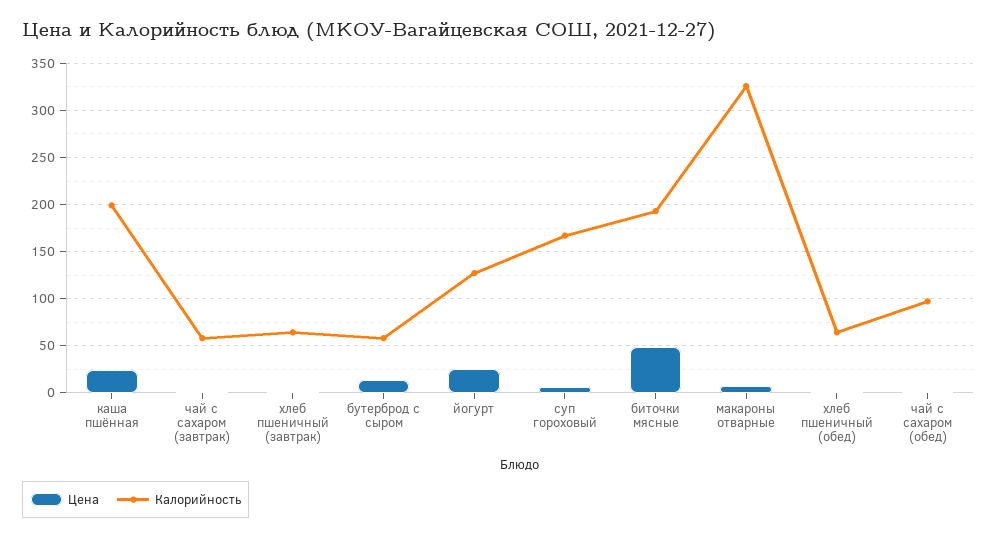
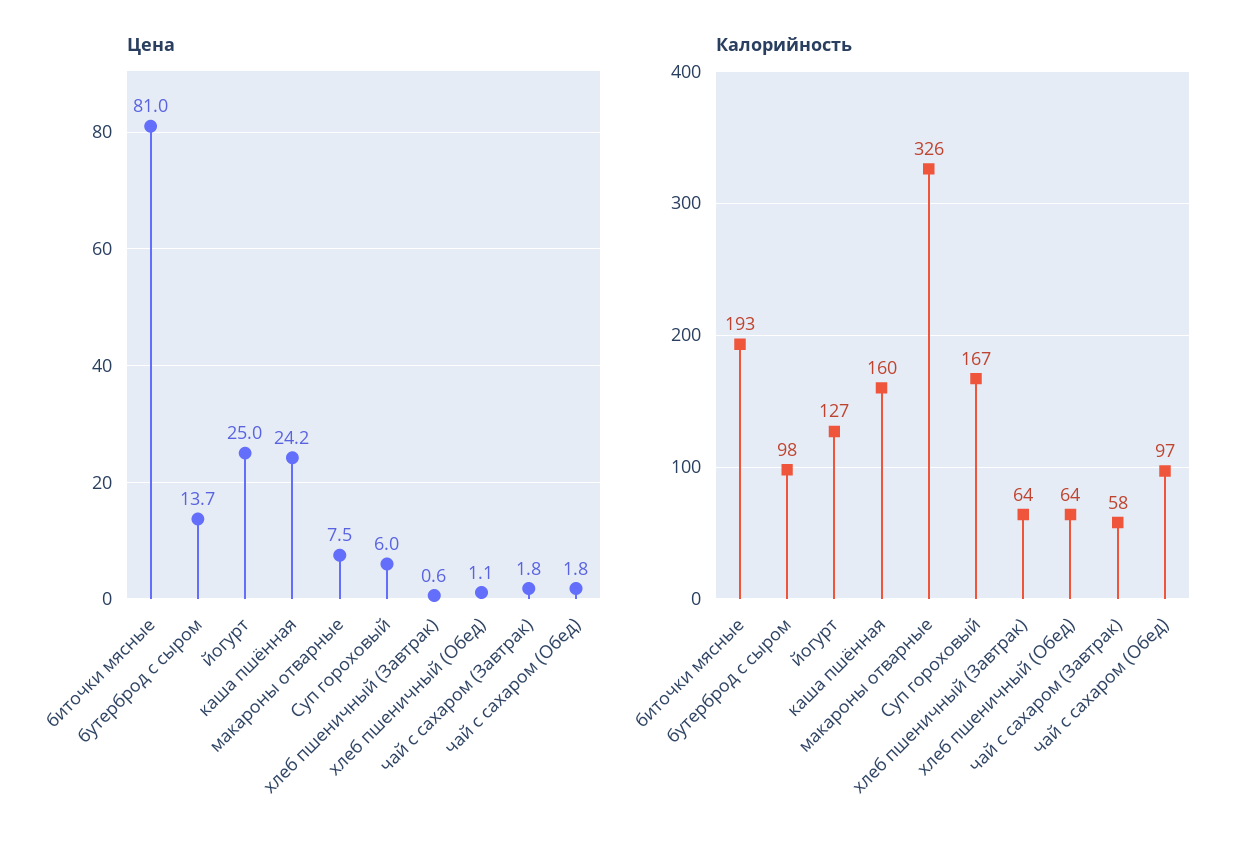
  {
    "Цена": {
      "каша пшённая": 24.2,
      "чай с сахаром (завтрак)": 1.8,
      "хлеб пшеничный (завтрак)": 0.6,
      "бутерброд с сыром": 13.7,
      "йогурт": 25,
      "суп гороховый": 6,
-     "биточки мясные": 50,
+     "биточки мясные": 81,
      "макароны отварные": 7.5,
      "хлеб пшеничный (обед)": 1.1,
      "чай с сахаром (обед)": 1.8
    },
    "Калорийность": {
-     "каша пшённая": 200,
+     "каша пшённая": 160,
      "чай с сахаром (завтрак)": 58,
      "хлеб пшеничный (завтрак)": 64,
-     "бутерброд с сыром": 60,
+     "бутерброд с сыром": 98,
      "йогурт": 127,
      "суп гороховый": 167,
      "биточки мясные": 193,
      "макароны отварные": 326,
      "хлеб пшеничный (обед)": 64,
      "чай с сахаром (обед)": 97
    }
  }

